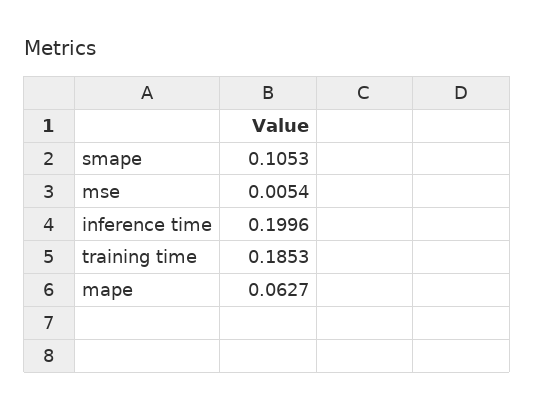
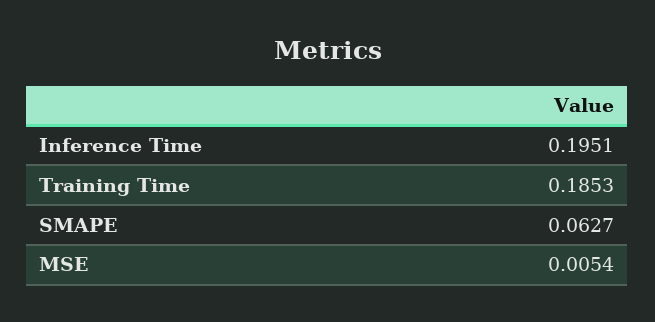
  {
-   "smape": 0.1053,
+   "smape": 0.0627,
    "mse": 0.0054,
-   "inference time": 0.1996,
+   "inference time": 0.1951,
-   "training time": 0.1853,
+   "training time": 0.1853
-   "mape": 0.0627
  }

